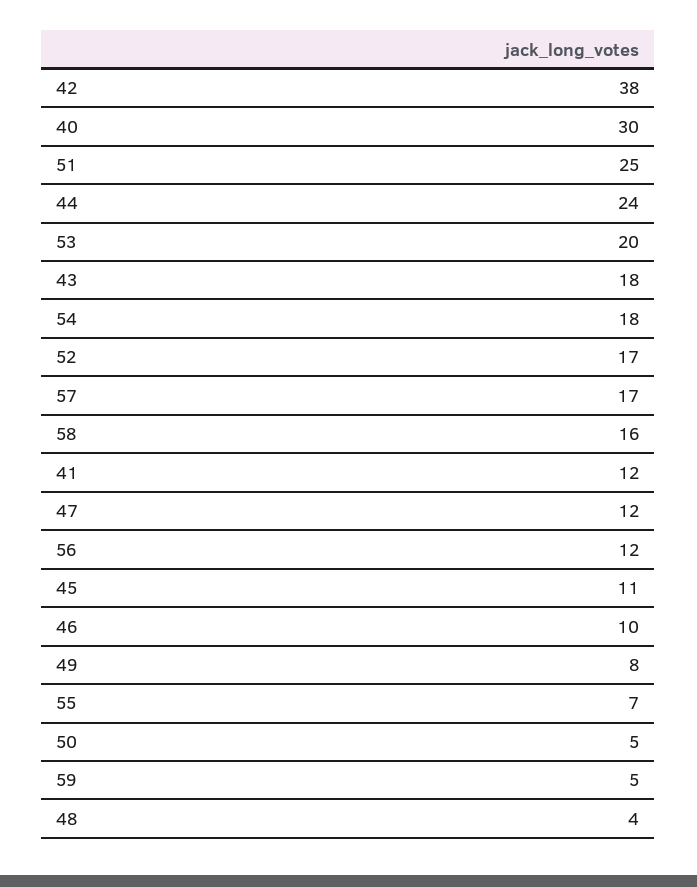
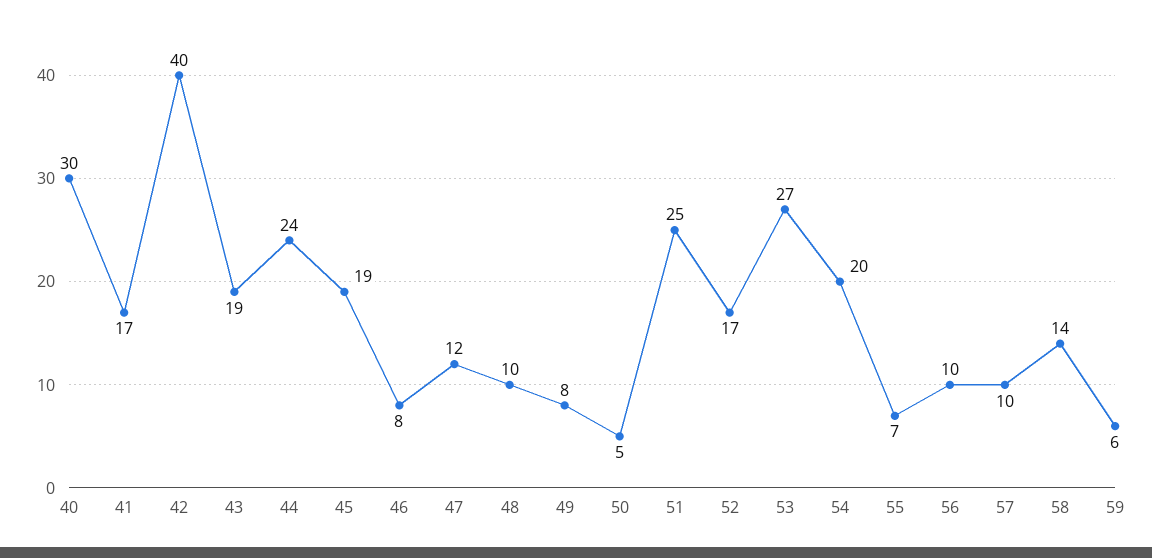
  {
-   "42": 38,
+   "42": 40,
    "40": 30,
    "51": 25,
    "44": 24,
-   "53": 20,
+   "53": 27,
-   "43": 18,
+   "43": 19,
-   "54": 18,
+   "54": 20,
    "52": 17,
-   "57": 17,
+   "57": 10,
-   "58": 16,
+   "58": 14,
-   "41": 12,
+   "41": 17,
    "47": 12,
-   "56": 12,
+   "56": 10,
-   "45": 11,
+   "45": 19,
-   "46": 10,
+   "46": 8,
    "49": 8,
    "55": 7,
    "50": 5,
-   "59": 5,
+   "59": 6,
-   "48": 4
+   "48": 10
  }

